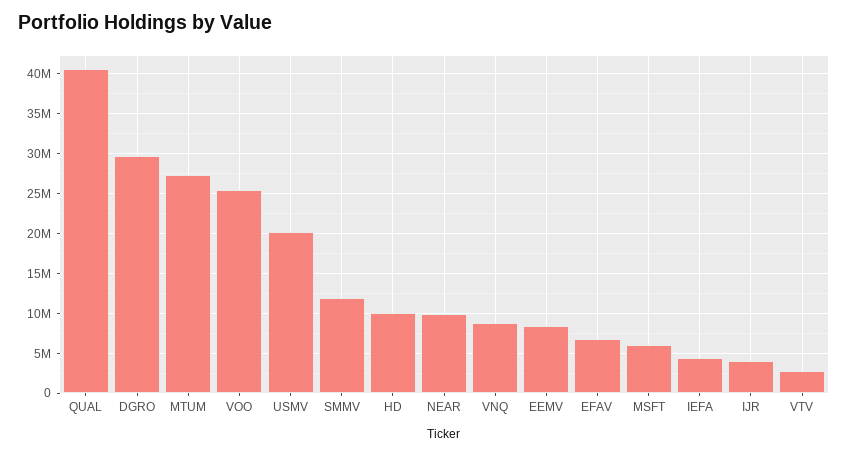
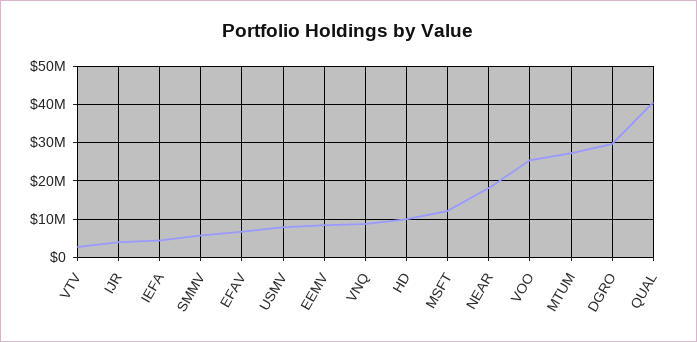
  {
    "QUAL": 41000000,
    "DGRO": 30000000,
    "MTUM": 27000000,
    "VOO": 25000000,
-   "USMV": 20000000,
+   "USMV": 8000000,
-   "SMMV": 12000000,
+   "SMMV": 6000000,
    "HD": 10000000,
-   "NEAR": 10000000,
+   "NEAR": 18000000,
    "VNQ": 9000000,
    "EEMV": 8000000,
    "EFAV": 7000000,
-   "MSFT": 6000000,
+   "MSFT": 12000000,
    "IEFA": 4000000,
    "IJR": 4000000,
    "VTV": 3000000
  }

